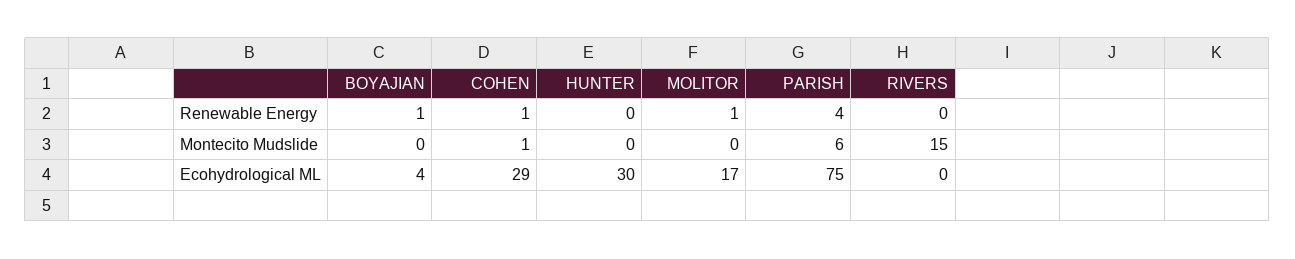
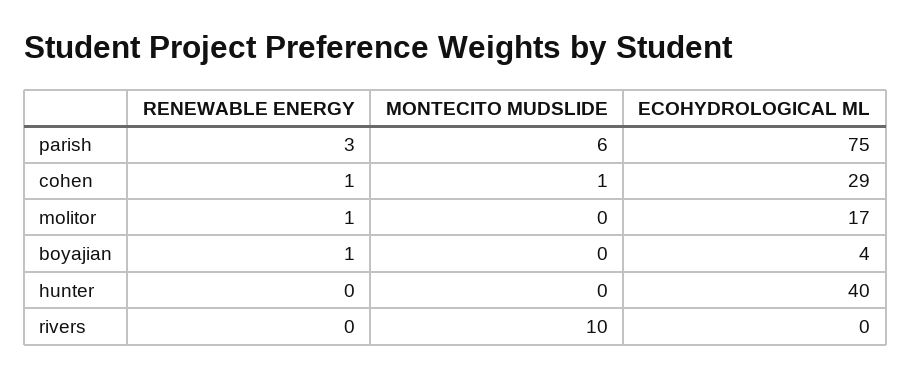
  {
    "BOYAJIAN": {
      "Renewable Energy": 1,
      "Montecito Mudslide": 0,
      "Ecohydrological ML": 4
    },
    "COHEN": {
      "Renewable Energy": 1,
      "Montecito Mudslide": 1,
      "Ecohydrological ML": 29
    },
    "HUNTER": {
      "Renewable Energy": 0,
      "Montecito Mudslide": 0,
-     "Ecohydrological ML": 30
+     "Ecohydrological ML": 40
    },
    "MOLITOR": {
      "Renewable Energy": 1,
      "Montecito Mudslide": 0,
      "Ecohydrological ML": 17
    },
    "PARISH": {
-     "Renewable Energy": 4,
+     "Renewable Energy": 3,
      "Montecito Mudslide": 6,
      "Ecohydrological ML": 75
    },
    "RIVERS": {
      "Renewable Energy": 0,
-     "Montecito Mudslide": 15,
+     "Montecito Mudslide": 10,
      "Ecohydrological ML": 0
    }
  }

